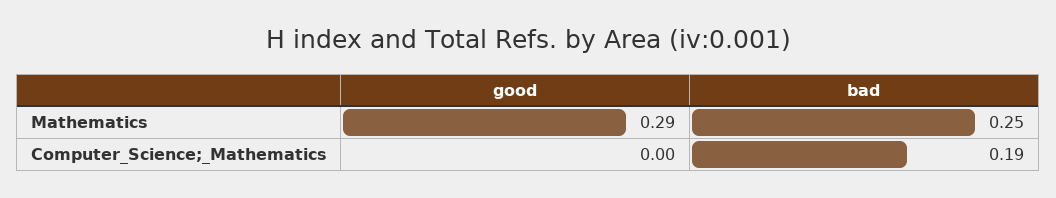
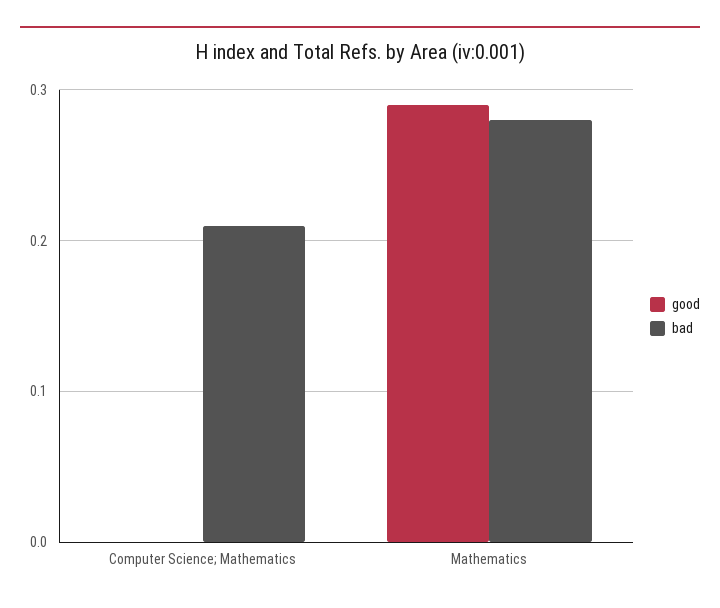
  {
    "good": {
      "Mathematics": 0.29,
      "Computer_Science;_Mathematics": 0
    },
    "bad": {
-     "Mathematics": 0.25,
+     "Mathematics": 0.28,
-     "Computer_Science;_Mathematics": 0.19
+     "Computer_Science;_Mathematics": 0.21
    }
  }

